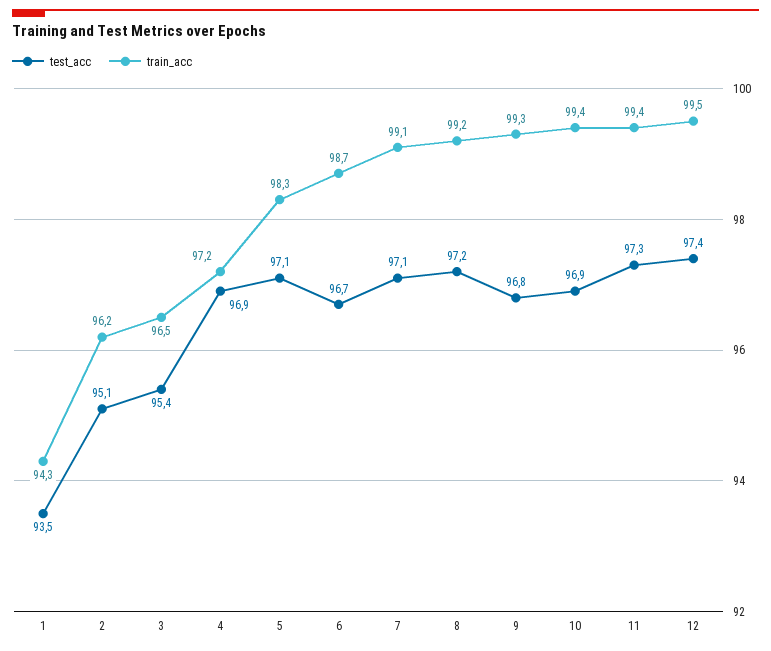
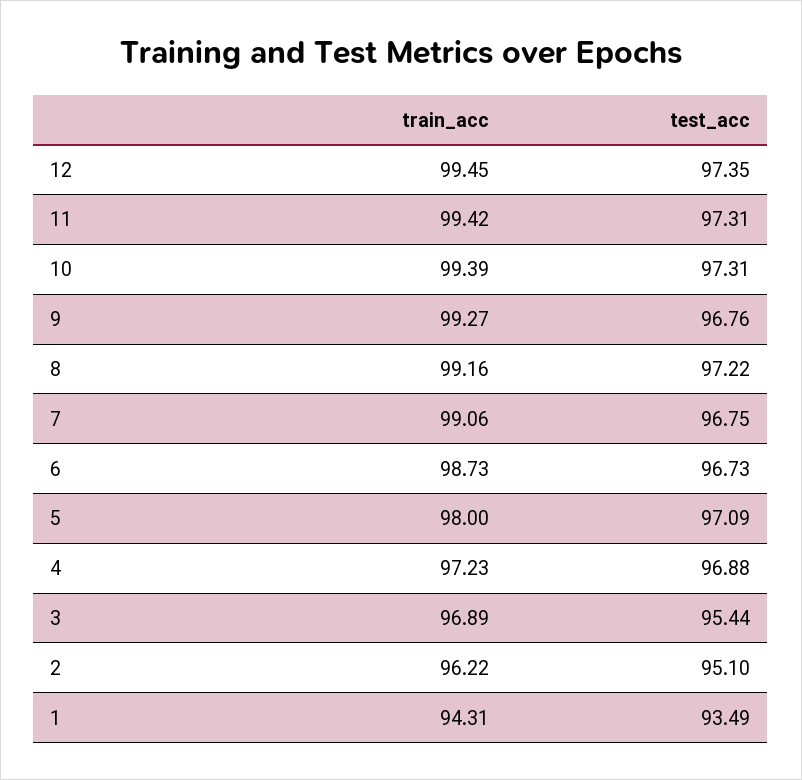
  {
    "test_acc": {
      "1": 93.49,
      "2": 95.1,
      "3": 95.44,
      "4": 96.88,
      "5": 97.09,
      "6": 96.73,
-     "7": 97.1,
+     "7": 96.75,
      "8": 97.22,
      "9": 96.76,
-     "10": 96.9,
+     "10": 97.31,
      "11": 97.31,
      "12": 97.35
    },
    "train_acc": {
      "1": 94.31,
      "2": 96.22,
-     "3": 96.5,
+     "3": 96.89,
      "4": 97.23,
-     "5": 98.3,
+     "5": 98,
      "6": 98.73,
      "7": 99.06,
      "8": 99.16,
      "9": 99.27,
      "10": 99.39,
      "11": 99.42,
      "12": 99.45
    }
  }

